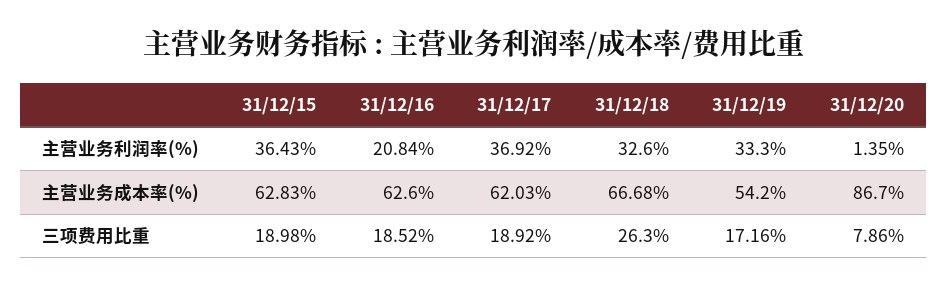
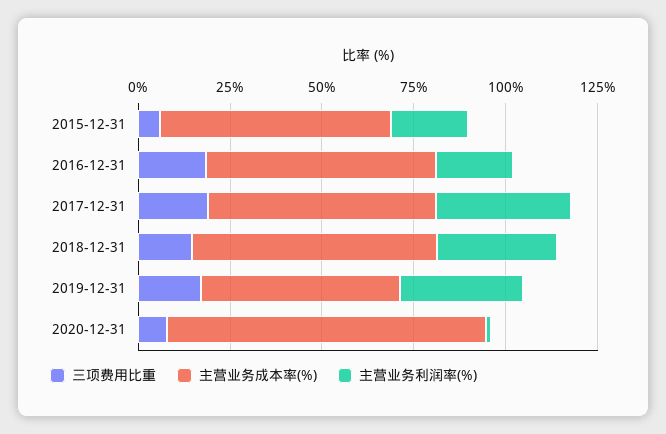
  {
    "主营业务利润率(%)": {
-     "31/12/15": 36.43,
+     "31/12/15": 20,
      "31/12/16": 20.84,
      "31/12/17": 36.92,
      "31/12/18": 32.6,
      "31/12/19": 33.3,
      "31/12/20": 1.35
    },
    "主营业务成本率(%)": {
      "31/12/15": 62.83,
      "31/12/16": 62.6,
      "31/12/17": 62.03,
      "31/12/18": 66.68,
      "31/12/19": 54.2,
      "31/12/20": 86.7
    },
    "三项费用比重": {
-     "31/12/15": 18.98,
+     "31/12/15": 5,
      "31/12/16": 18.52,
      "31/12/17": 18.92,
-     "31/12/18": 26.3,
+     "31/12/18": 15,
      "31/12/19": 17.16,
      "31/12/20": 7.86
    }
  }

